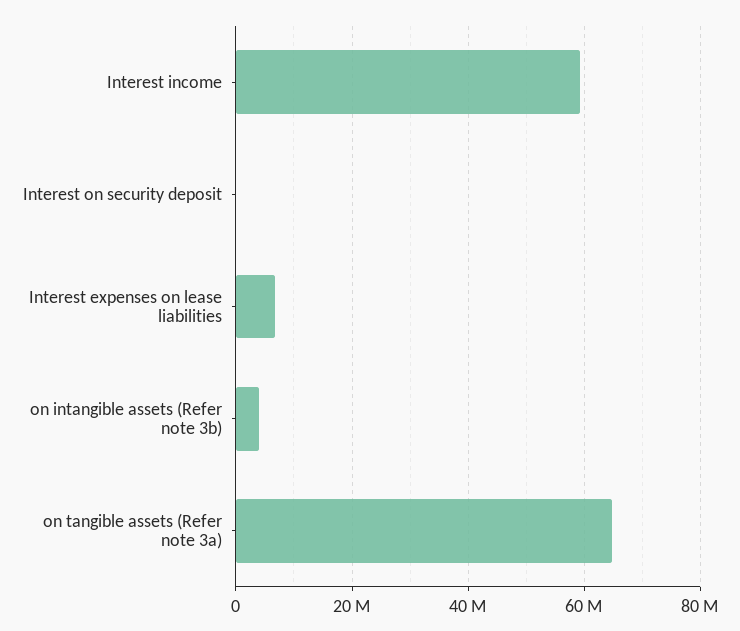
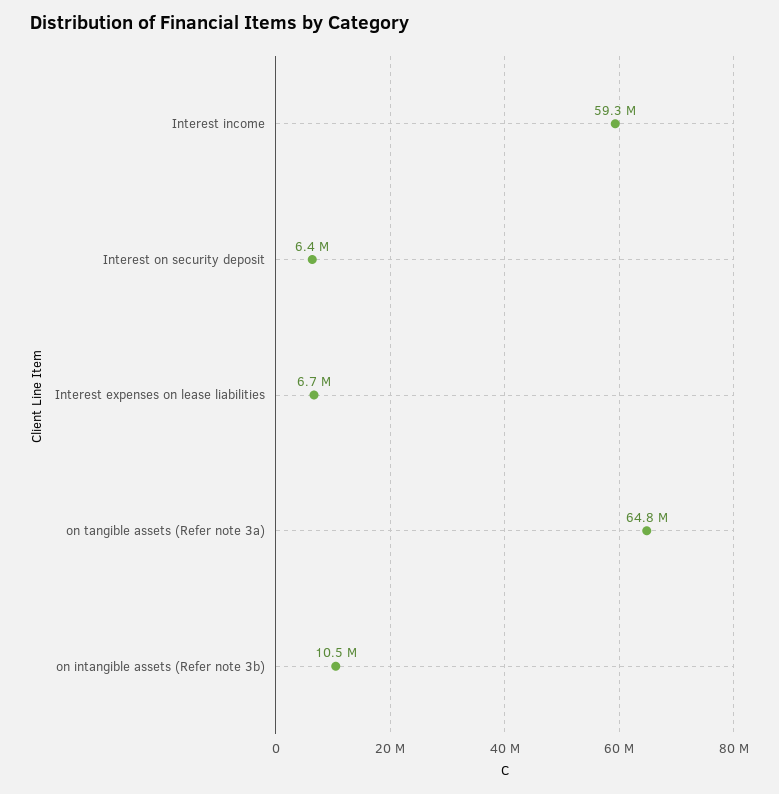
  {
    "Interest income": 59300000,
-   "Interest on security deposit": 0,
+   "Interest on security deposit": 6400000,
    "Interest expenses on lease liabilities": 6700000,
-   "on intangible assets (Refer note 3b)": 4000000,
+   "on intangible assets (Refer note 3b)": 10500000,
    "on tangible assets (Refer note 3a)": 64800000
  }

